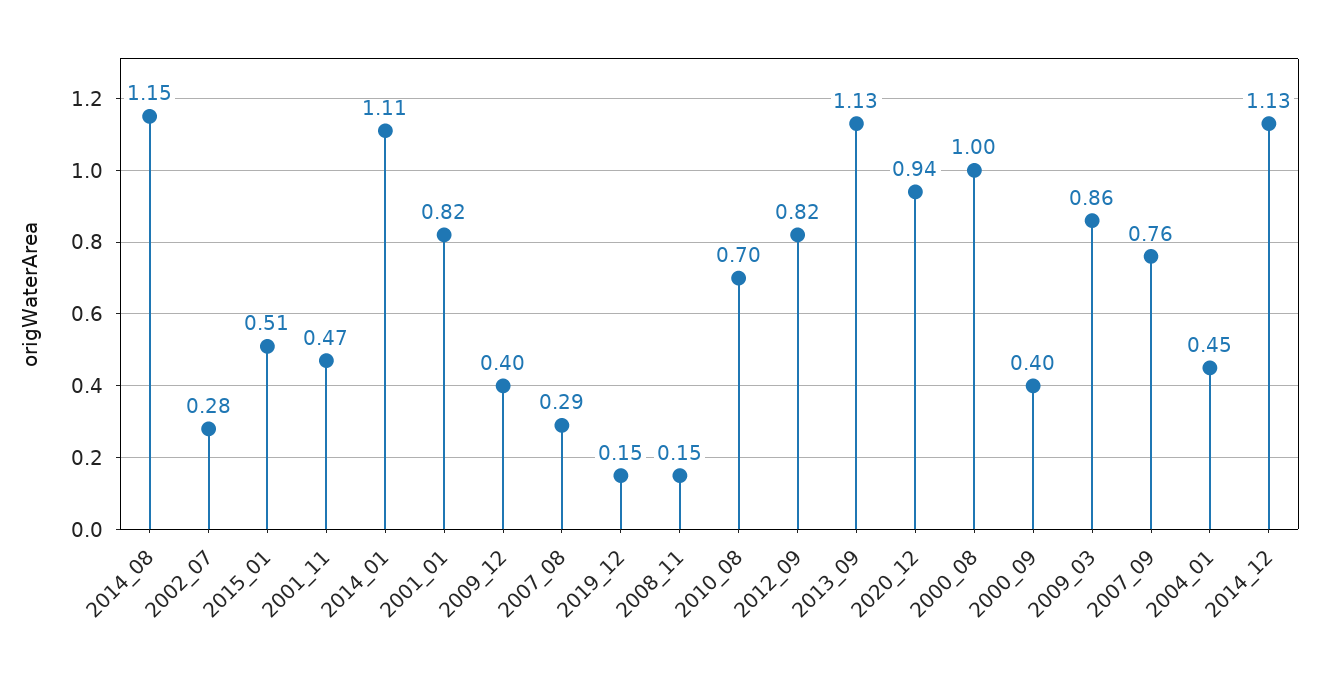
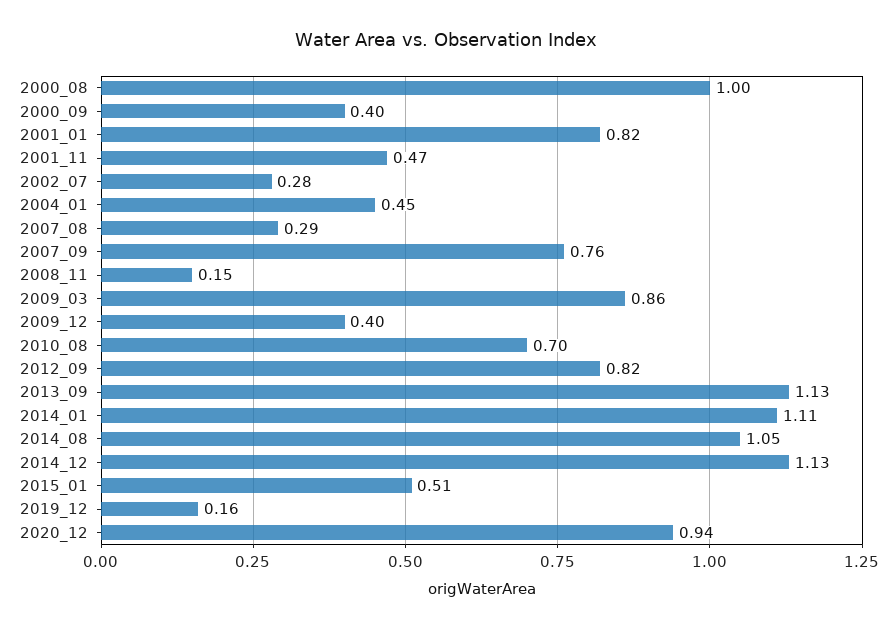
  {
-   "2014_08": 1.15,
+   "2014_08": 1.05,
    "2002_07": 0.28,
    "2015_01": 0.51,
    "2001_11": 0.47,
    "2014_01": 1.11,
    "2001_01": 0.82,
    "2009_12": 0.4,
    "2007_08": 0.29,
-   "2019_12": 0.15,
+   "2019_12": 0.16,
    "2008_11": 0.15,
    "2010_08": 0.7,
    "2012_09": 0.82,
    "2013_09": 1.13,
    "2020_12": 0.94,
    "2000_08": 1,
    "2000_09": 0.4,
    "2009_03": 0.86,
    "2007_09": 0.76,
    "2004_01": 0.45,
    "2014_12": 1.13
  }

